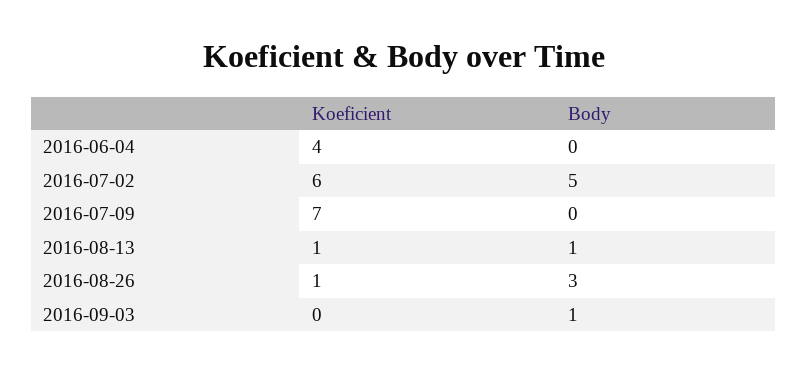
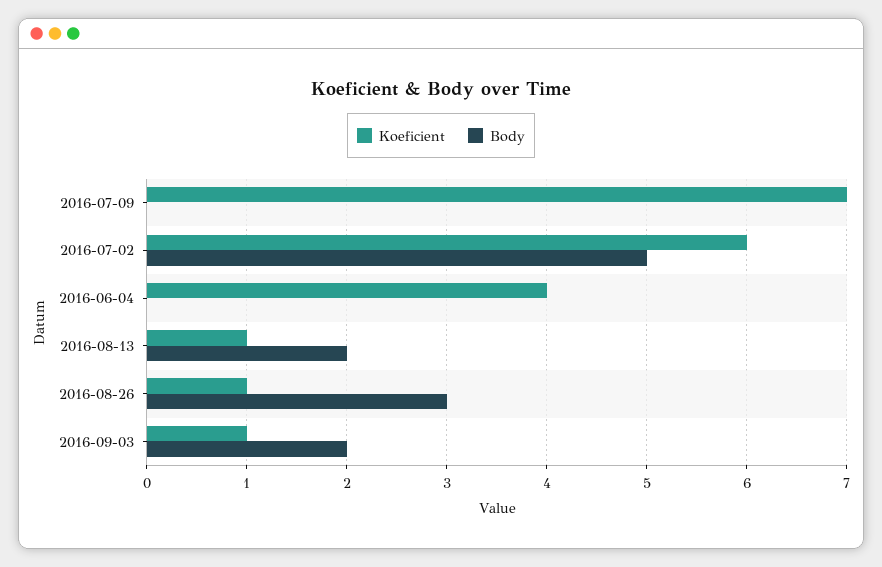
  {
    "Koeficient": {
      "2016-06-04": 4,
      "2016-07-02": 6,
      "2016-07-09": 7,
      "2016-08-13": 1,
      "2016-08-26": 1,
-     "2016-09-03": 0
+     "2016-09-03": 1
    },
    "Body": {
      "2016-06-04": 0,
      "2016-07-02": 5,
      "2016-07-09": 0,
-     "2016-08-13": 1,
+     "2016-08-13": 2,
      "2016-08-26": 3,
-     "2016-09-03": 1
+     "2016-09-03": 2
    }
  }

